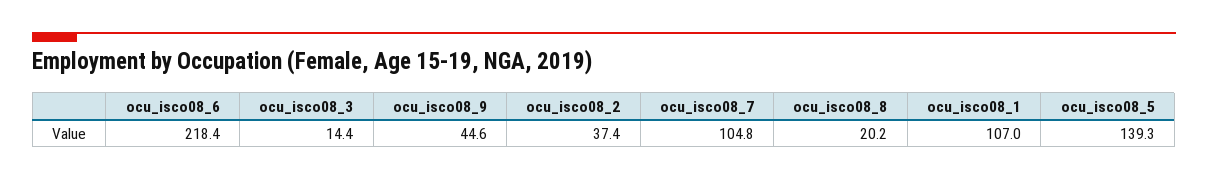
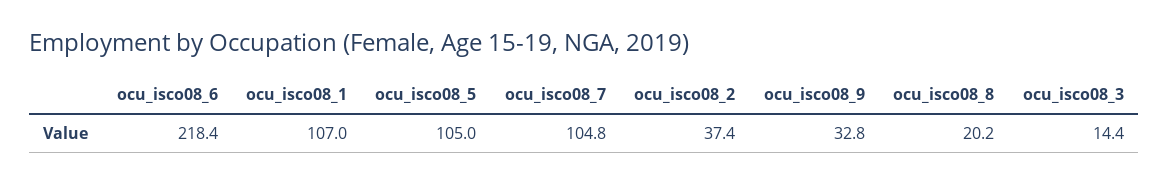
  {
    "ocu_isco08_6": 218.4,
    "ocu_isco08_3": 14.4,
-   "ocu_isco08_9": 44.6,
+   "ocu_isco08_9": 32.8,
    "ocu_isco08_2": 37.4,
    "ocu_isco08_7": 104.8,
    "ocu_isco08_8": 20.2,
    "ocu_isco08_1": 107,
-   "ocu_isco08_5": 139.3
+   "ocu_isco08_5": 105
  }

